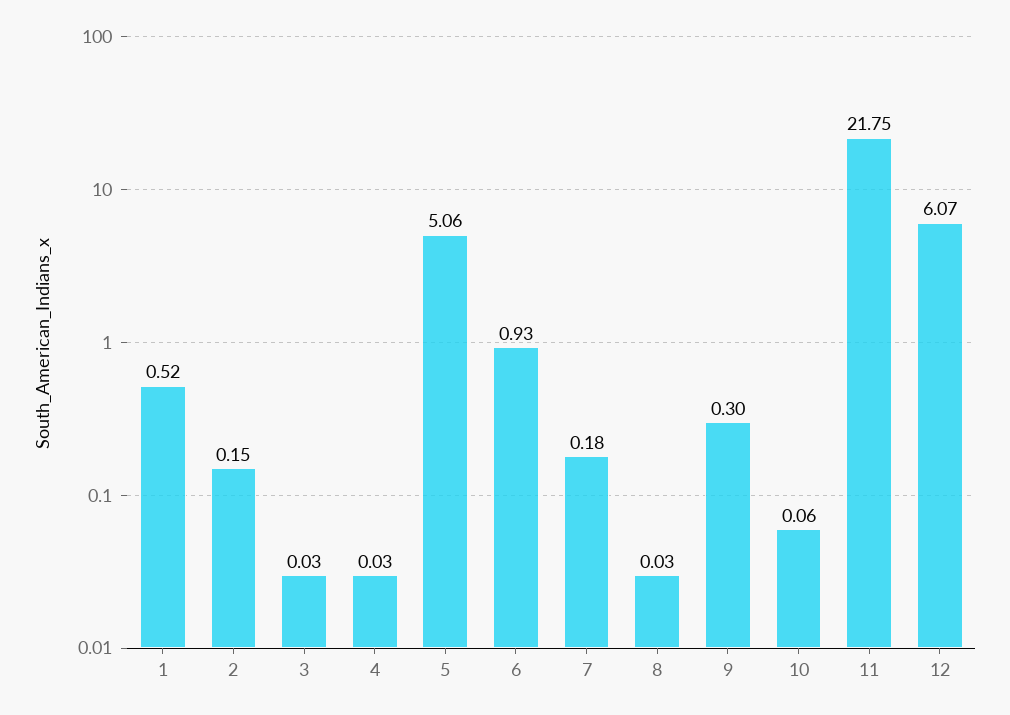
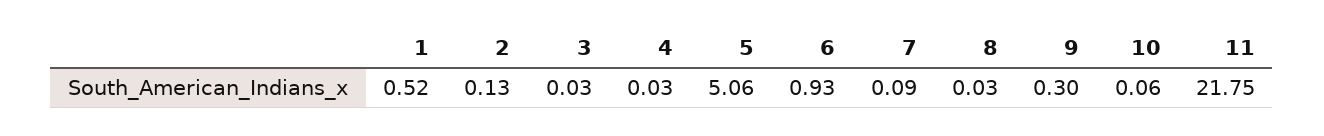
  {
    "1": 0.52,
-   "2": 0.15,
+   "2": 0.13,
    "3": 0.03,
    "4": 0.03,
    "5": 5.06,
    "6": 0.93,
-   "7": 0.18,
+   "7": 0.09,
    "8": 0.03,
    "9": 0.3,
    "10": 0.06,
-   "11": 21.75,
+   "11": 21.75
-   "12": 6.07
  }

